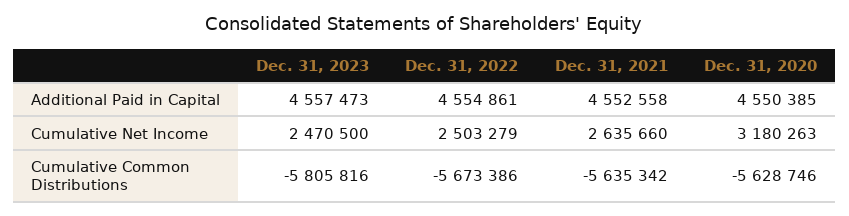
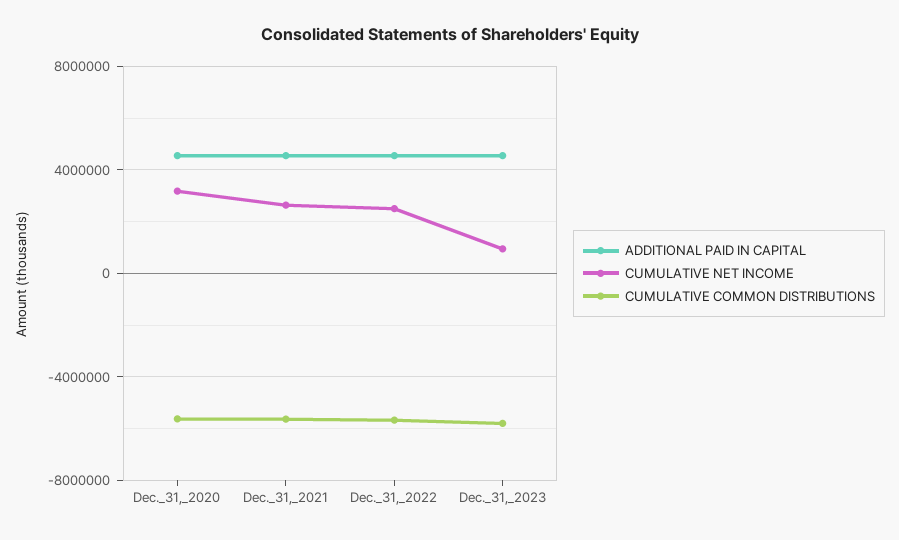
  {
    "Additional Paid in Capital": {
      "Dec. 31, 2023": 4557473,
      "Dec. 31, 2022": 4554861,
      "Dec. 31, 2021": 4552558,
      "Dec. 31, 2020": 4550385
    },
    "Cumulative Net Income": {
-     "Dec. 31, 2023": 2470500,
+     "Dec. 31, 2023": 1000000,
      "Dec. 31, 2022": 2503279,
      "Dec. 31, 2021": 2635660,
      "Dec. 31, 2020": 3180263
    },
    "Cumulative Common Distributions": {
      "Dec. 31, 2023": -5805816,
      "Dec. 31, 2022": -5673386,
      "Dec. 31, 2021": -5635342,
      "Dec. 31, 2020": -5628746
    }
  }

